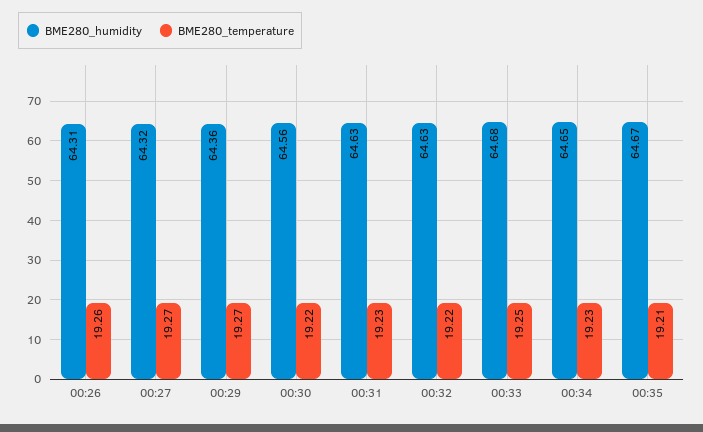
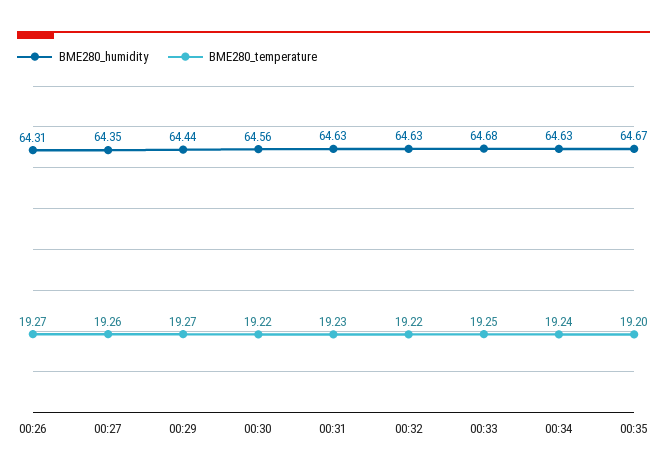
  {
    "BME280_humidity": {
      "00:26": 64.31,
-     "00:27": 64.32,
+     "00:27": 64.35,
-     "00:29": 64.36,
+     "00:29": 64.44,
      "00:30": 64.56,
      "00:31": 64.63,
      "00:32": 64.63,
      "00:33": 64.68,
-     "00:34": 64.65,
+     "00:34": 64.63,
      "00:35": 64.67
    },
    "BME280_temperature": {
-     "00:26": 19.26,
+     "00:26": 19.27,
-     "00:27": 19.27,
+     "00:27": 19.26,
      "00:29": 19.27,
      "00:30": 19.22,
      "00:31": 19.23,
      "00:32": 19.22,
      "00:33": 19.25,
-     "00:34": 19.23,
+     "00:34": 19.24,
-     "00:35": 19.21
+     "00:35": 19.2
    }
  }

